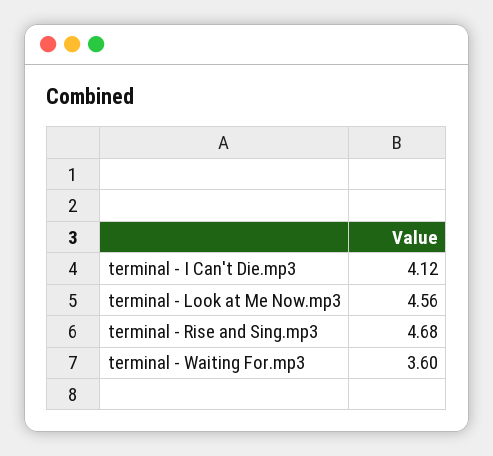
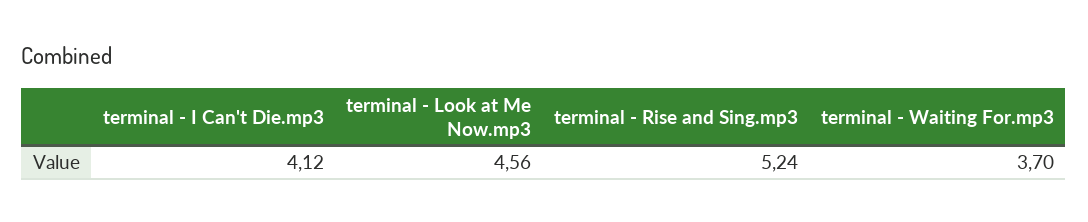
  {
    "terminal - I Can't Die.mp3": 4.12,
    "terminal - Look at Me Now.mp3": 4.56,
-   "terminal - Rise and Sing.mp3": 4.68,
+   "terminal - Rise and Sing.mp3": 5.24,
-   "terminal - Waiting For.mp3": 3.6
+   "terminal - Waiting For.mp3": 3.7
  }

